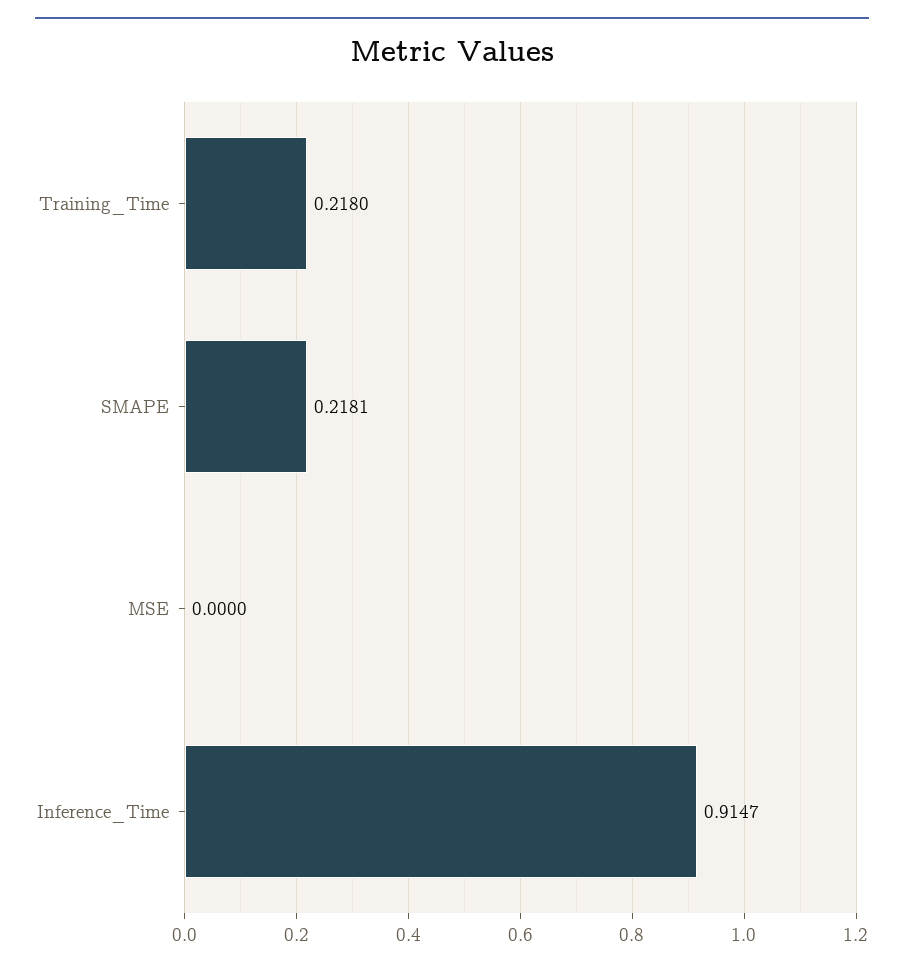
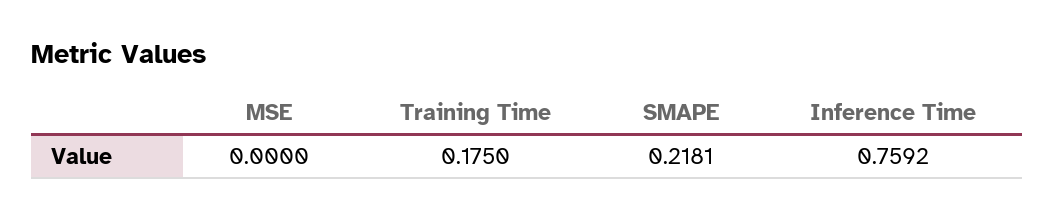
  {
-   "Training_Time": 0.218,
+   "Training_Time": 0.175,
    "SMAPE": 0.2181,
    "MSE": 0,
-   "Inference_Time": 0.9147
+   "Inference_Time": 0.7592
  }

